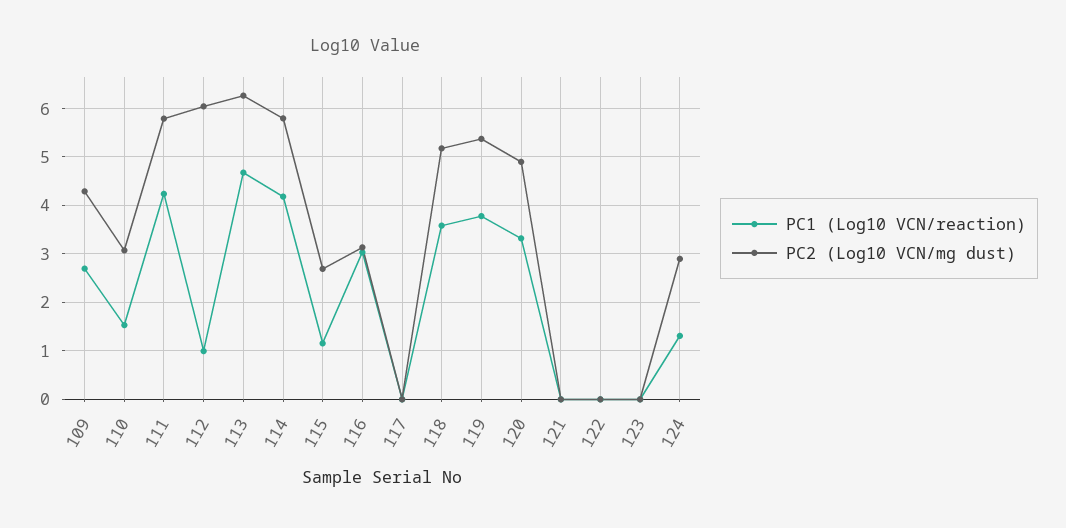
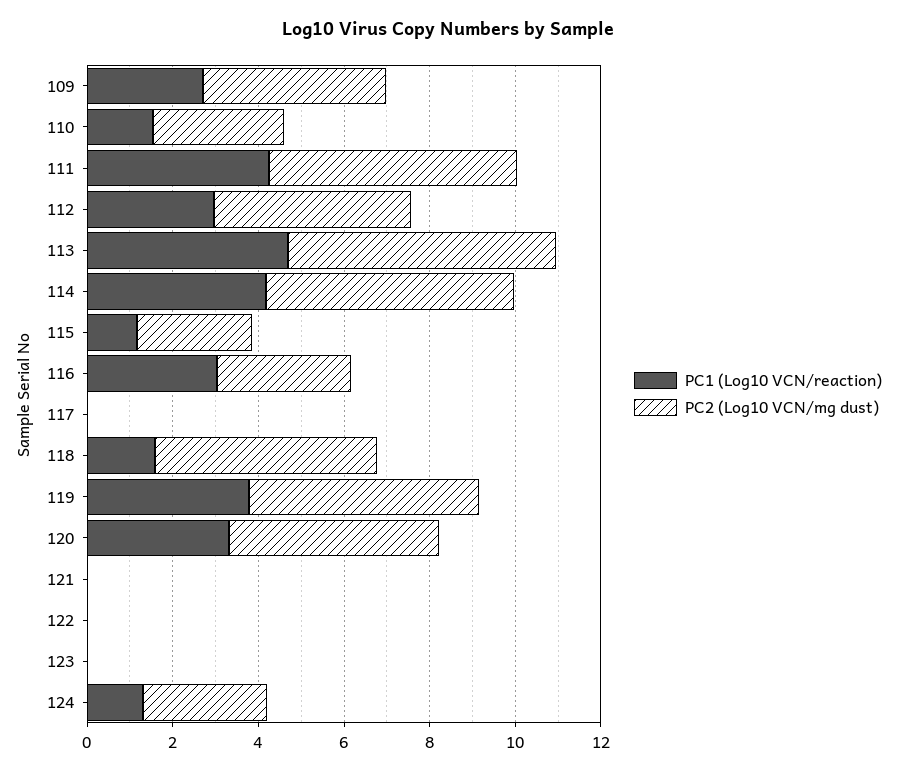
  {
    "PC1 (Log10 VCN/reaction)": {
      "109": 2.6,
      "110": 1.6,
      "111": 4.2,
-     "112": 1,
+     "112": 3,
      "113": 4.6,
      "114": 4.2,
      "115": 1.2,
      "116": 3,
      "117": 0,
-     "118": 3.6,
+     "118": 1.5,
      "119": 3.8,
      "120": 3.4,
      "121": 0,
      "122": 0,
      "123": 0,
      "124": 1.4
    },
    "PC2 (Log10 VCN/mg dust)": {
      "109": 4.2,
      "110": 3,
      "111": 5.8,
-     "112": 6,
+     "112": 4.5,
      "113": 6.2,
      "114": 5.8,
      "115": 2.6,
      "116": 3.2,
      "117": 0,
      "118": 5.2,
      "119": 5.4,
      "120": 4.8,
      "121": 0,
      "122": 0,
      "123": 0,
      "124": 3
    }
  }

